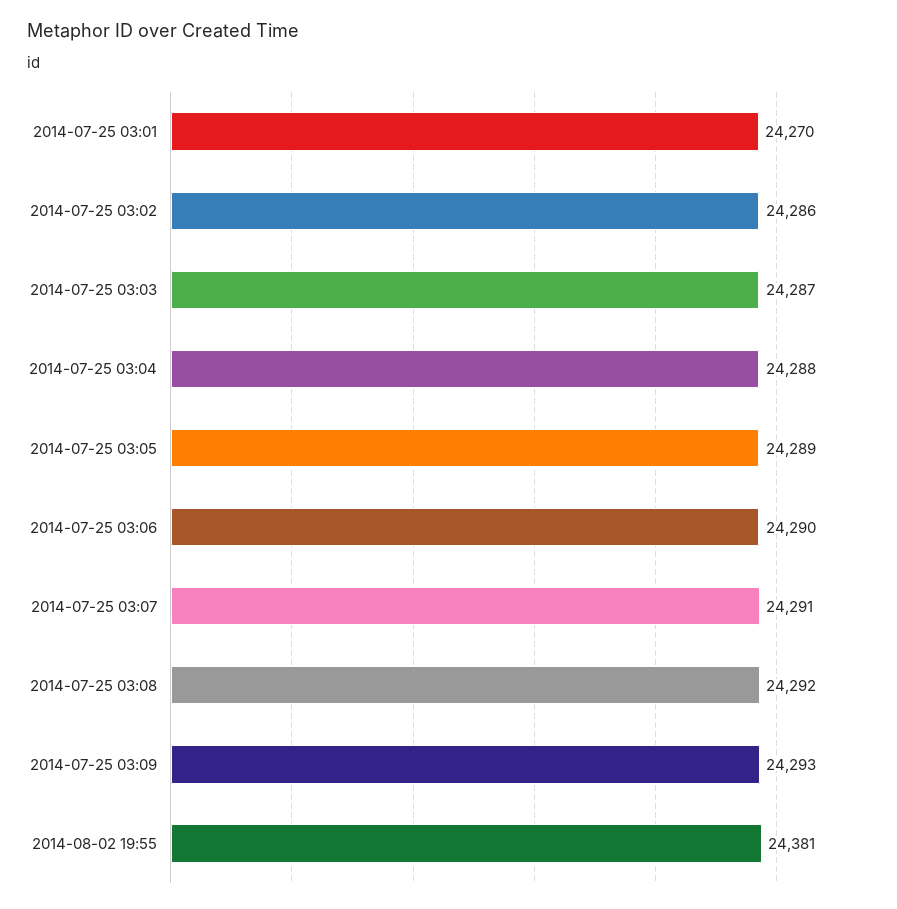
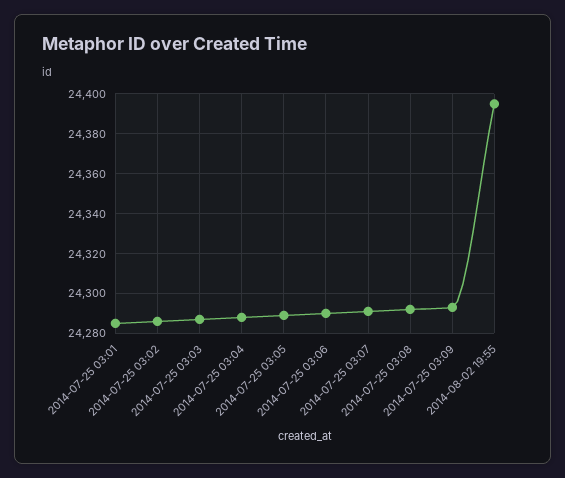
  {
-   "2014-07-25 03:01": 24270,
+   "2014-07-25 03:01": 24285,
    "2014-07-25 03:02": 24286,
    "2014-07-25 03:03": 24287,
    "2014-07-25 03:04": 24288,
    "2014-07-25 03:05": 24289,
    "2014-07-25 03:06": 24290,
    "2014-07-25 03:07": 24291,
    "2014-07-25 03:08": 24292,
    "2014-07-25 03:09": 24293,
-   "2014-08-02 19:55": 24381
+   "2014-08-02 19:55": 24395
  }

